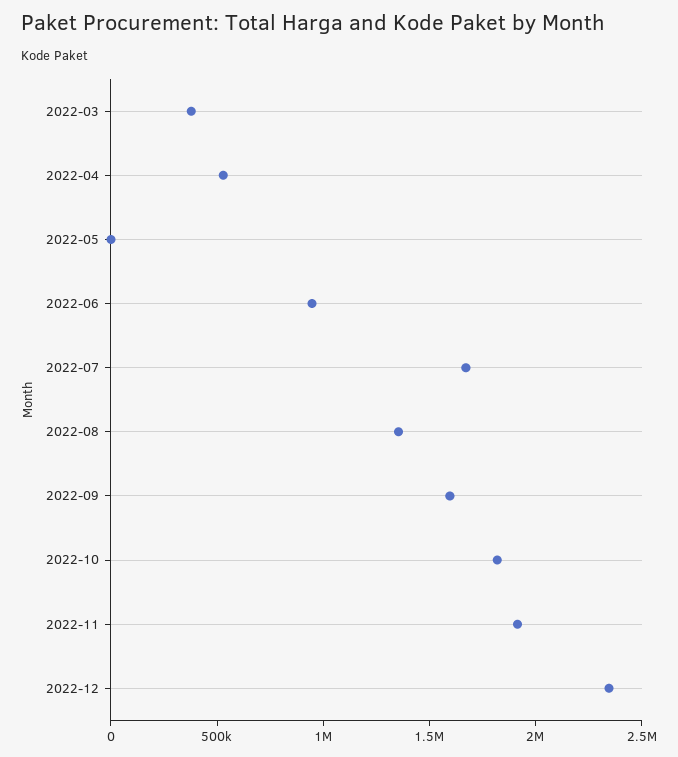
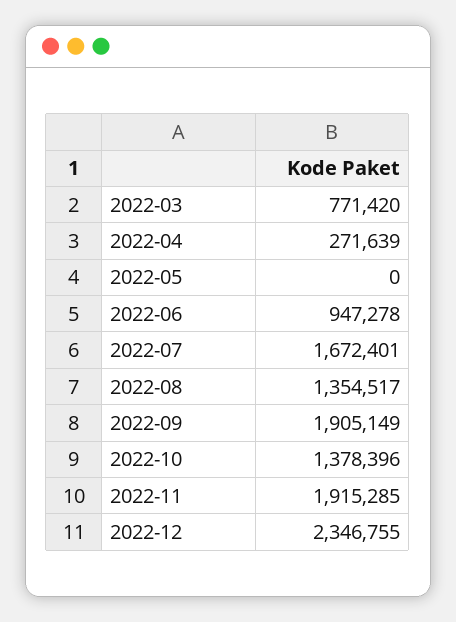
  {
-   "2022-03": 400000,
+   "2022-03": 771420,
-   "2022-04": 500000,
+   "2022-04": 271639,
    "2022-05": 0,
    "2022-06": 947278,
    "2022-07": 1672401,
    "2022-08": 1354517,
-   "2022-09": 1600000,
+   "2022-09": 1905149,
-   "2022-10": 1800000,
+   "2022-10": 1378396,
    "2022-11": 1915285,
    "2022-12": 2346755
  }

